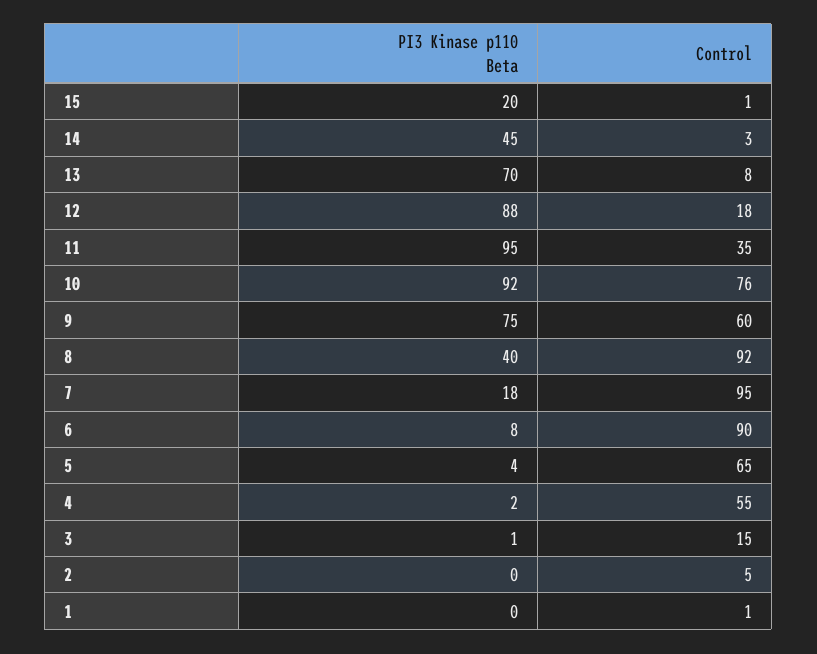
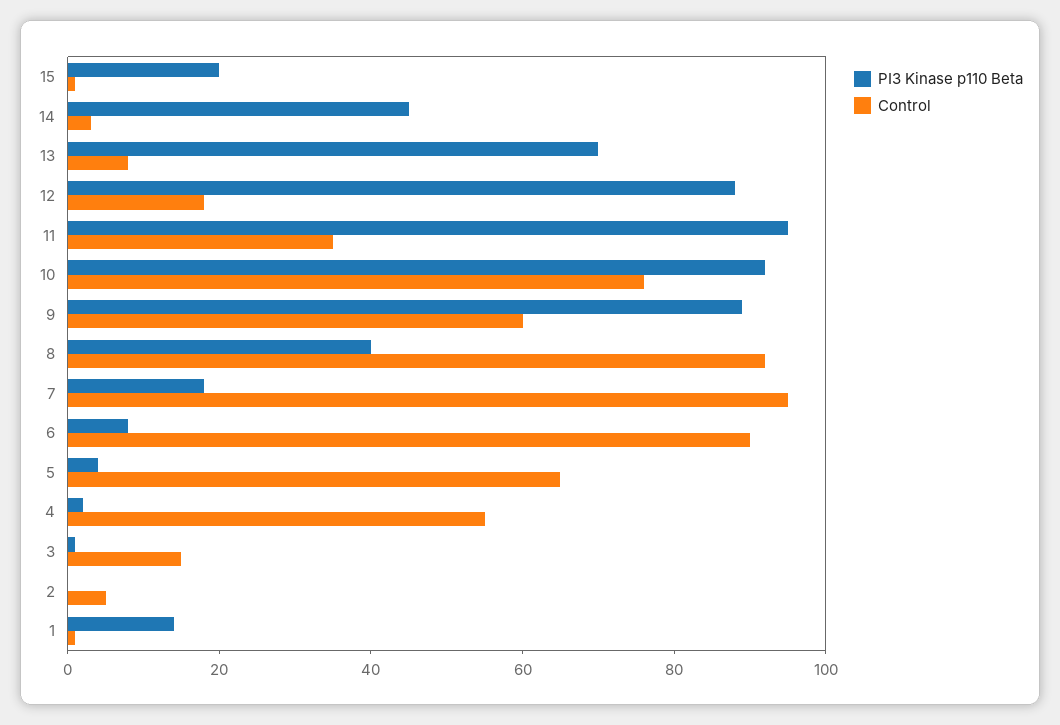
  {
    "PI3 Kinase p110 Beta": {
      "15": 20,
      "14": 45,
      "13": 70,
      "12": 88,
      "11": 95,
      "10": 92,
-     "9": 75,
+     "9": 90,
      "8": 40,
      "7": 18,
      "6": 8,
      "5": 4,
      "4": 2,
      "3": 1,
      "2": 0,
-     "1": 0
+     "1": 15
    },
    "Control": {
      "15": 1,
      "14": 3,
      "13": 8,
      "12": 18,
      "11": 35,
      "10": 76,
      "9": 60,
      "8": 92,
      "7": 95,
      "6": 90,
      "5": 65,
      "4": 55,
      "3": 15,
      "2": 5,
      "1": 1
    }
  }

